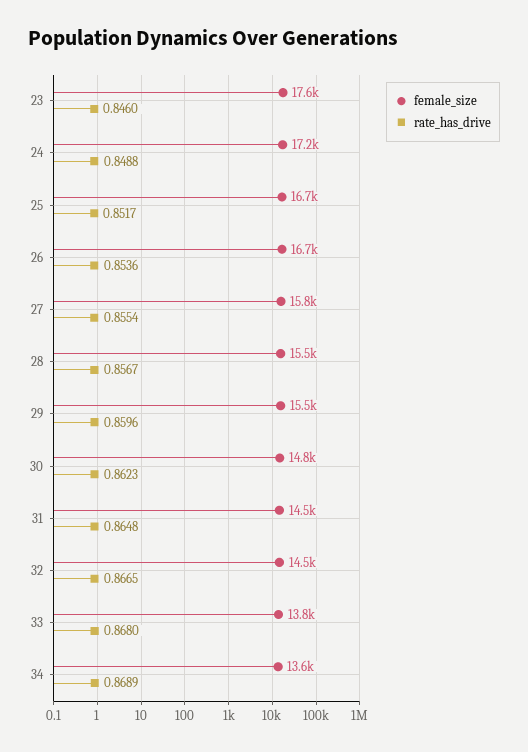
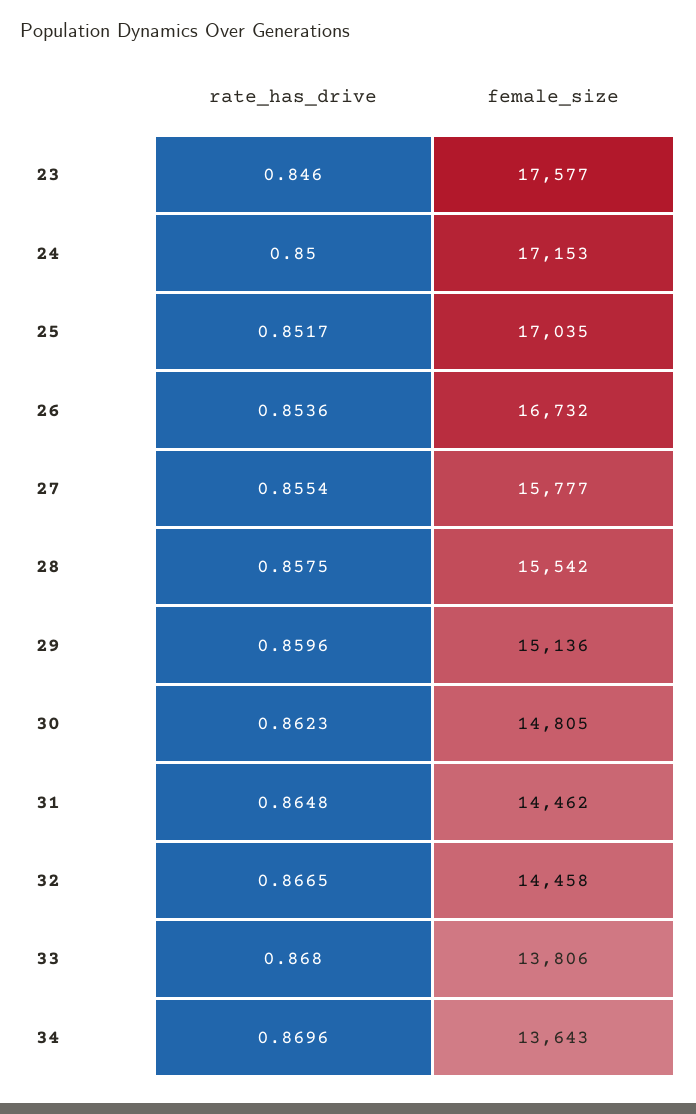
  {
    "female_size": {
      "23": 17577,
      "24": 17153,
-     "25": 16700,
+     "25": 17035,
      "26": 16732,
      "27": 15777,
      "28": 15542,
-     "29": 15500,
+     "29": 15136,
      "30": 14805,
      "31": 14462,
      "32": 14458,
      "33": 13806,
      "34": 13643
    },
    "rate_has_drive": {
      "23": 0.846,
-     "24": 0.8488,
+     "24": 0.85,
      "25": 0.8517,
      "26": 0.8536,
      "27": 0.8554,
-     "28": 0.8567,
+     "28": 0.8575,
      "29": 0.8596,
      "30": 0.8623,
      "31": 0.8648,
      "32": 0.8665,
      "33": 0.868,
-     "34": 0.8689
+     "34": 0.8696
    }
  }

